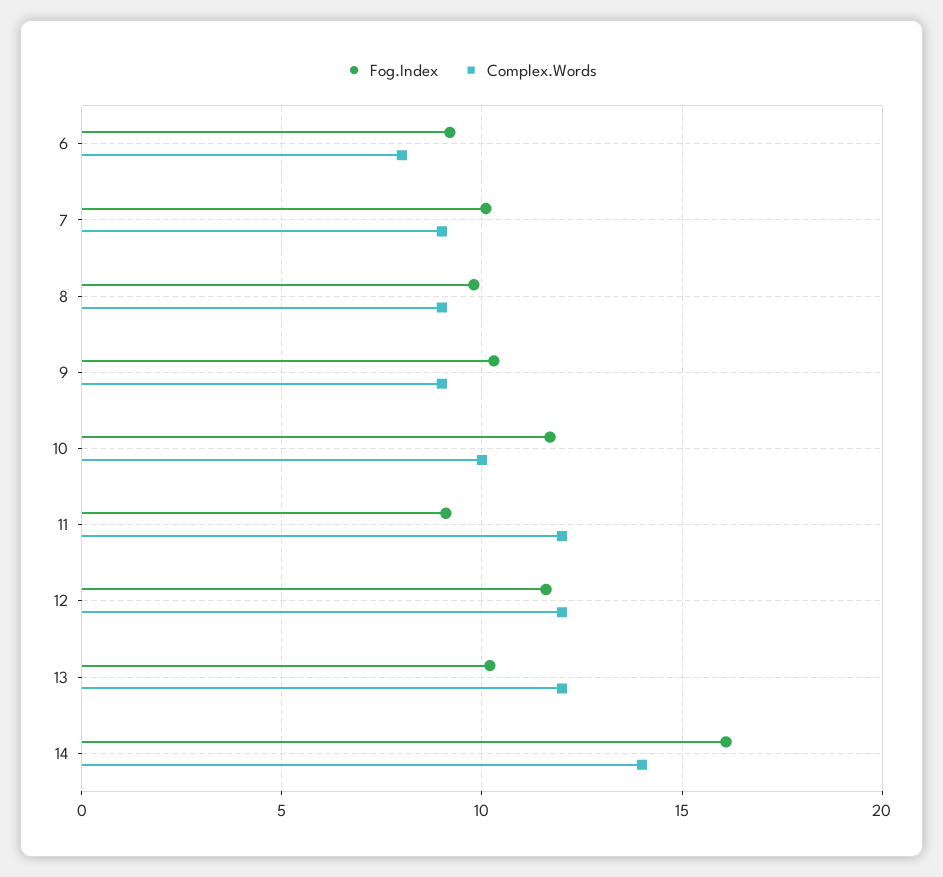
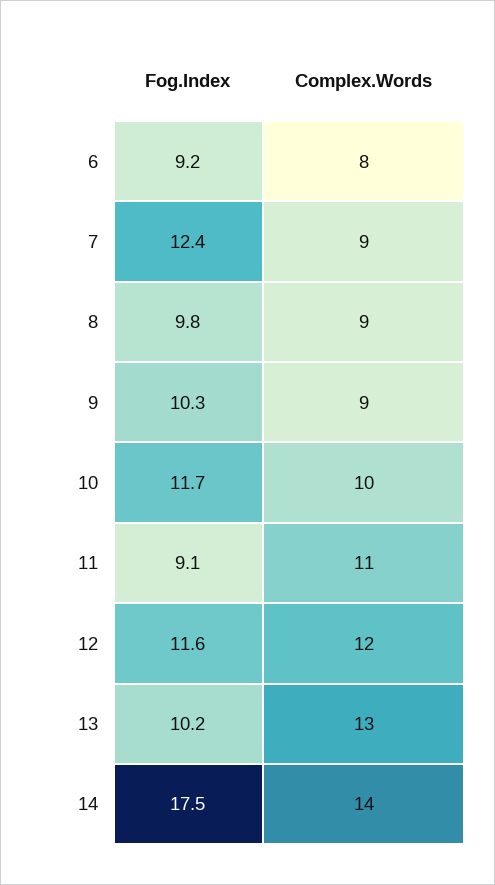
  {
    "Fog.Index": {
      "6": 9.2,
-     "7": 10,
+     "7": 12.4,
      "8": 9.8,
      "9": 10.3,
      "10": 11.7,
      "11": 9.1,
      "12": 11.6,
      "13": 10.2,
-     "14": 16
+     "14": 17.5
    },
    "Complex.Words": {
      "6": 8,
      "7": 9,
      "8": 9,
      "9": 9,
      "10": 10,
-     "11": 12,
+     "11": 11,
      "12": 12,
-     "13": 12,
+     "13": 13,
      "14": 14
    }
  }

